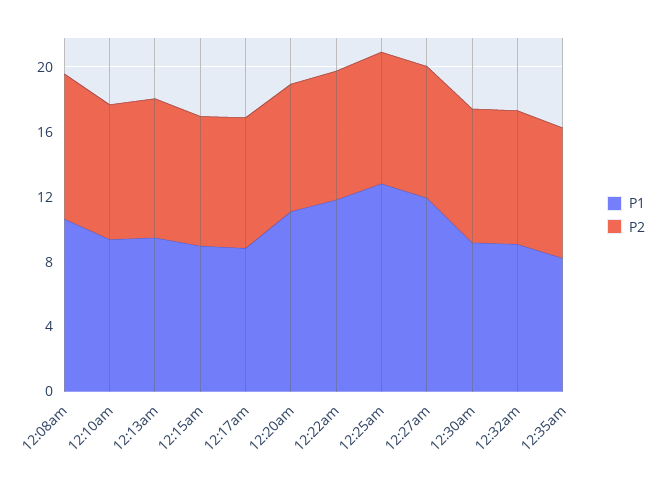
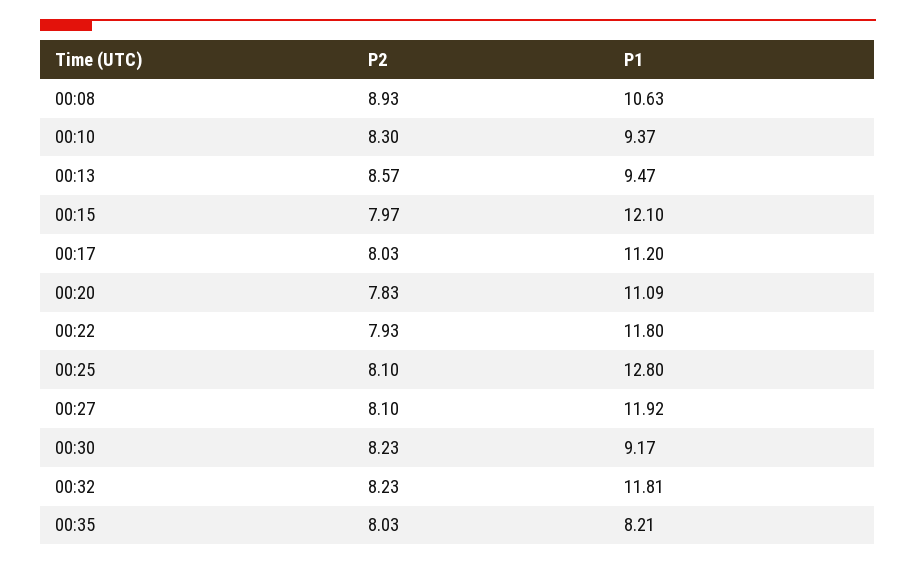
  {
    "P1": {
      "12:08am": 10.63,
      "12:10am": 9.37,
      "12:13am": 9.47,
-     "12:15am": 9,
+     "12:15am": 12.1,
-     "12:17am": 9,
+     "12:17am": 11.2,
      "12:20am": 11.09,
      "12:22am": 11.8,
      "12:25am": 12.8,
      "12:27am": 11.92,
      "12:30am": 9.17,
-     "12:32am": 9,
+     "12:32am": 11.81,
      "12:35am": 8.21
    },
    "P2": {
      "12:08am": 8.93,
      "12:10am": 8.3,
      "12:13am": 8.57,
      "12:15am": 7.97,
      "12:17am": 8.03,
      "12:20am": 7.83,
      "12:22am": 7.93,
      "12:25am": 8.1,
      "12:27am": 8.1,
      "12:30am": 8.23,
      "12:32am": 8.23,
      "12:35am": 8.03
    }
  }

